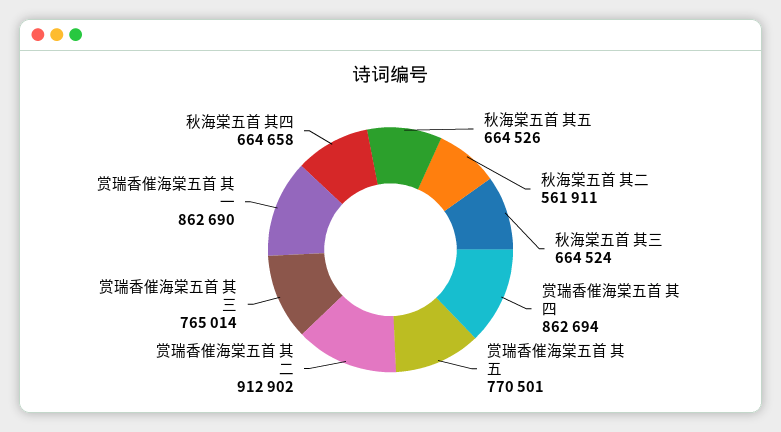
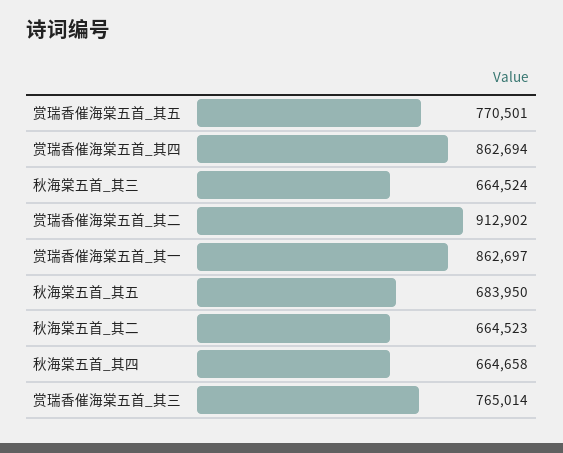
  {
-   "秋海棠五首 其五": 664526,
+   "秋海棠五首 其五": 683950,
-   "秋海棠五首 其二": 561911,
+   "秋海棠五首 其二": 664523,
    "秋海棠五首 其三": 664524,
    "赏瑞香催海棠五首 其四": 862694,
    "赏瑞香催海棠五首 其五": 770501,
    "赏瑞香催海棠五首 其二": 912902,
    "赏瑞香催海棠五首 其三": 765014,
-   "赏瑞香催海棠五首 其一": 862690,
+   "赏瑞香催海棠五首 其一": 862697,
    "秋海棠五首 其四": 664658
  }

